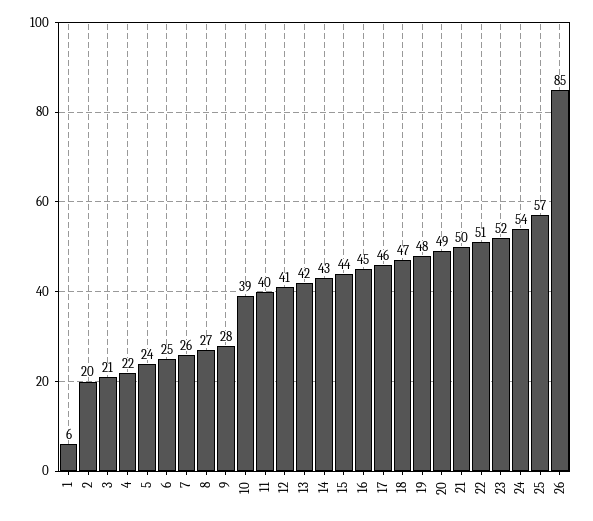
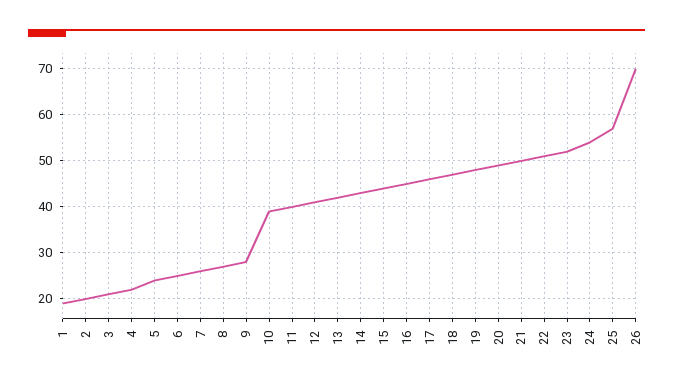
  {
-   "1": 6,
+   "1": 20,
    "2": 20,
    "3": 21,
    "4": 22,
    "5": 24,
    "6": 25,
    "7": 26,
    "8": 27,
    "9": 28,
    "10": 39,
    "11": 40,
    "12": 41,
    "13": 42,
    "14": 43,
    "15": 44,
    "16": 45,
    "17": 46,
    "18": 47,
    "19": 48,
    "20": 49,
    "21": 50,
    "22": 51,
    "23": 52,
    "24": 54,
    "25": 57,
-   "26": 85
+   "26": 70
  }

